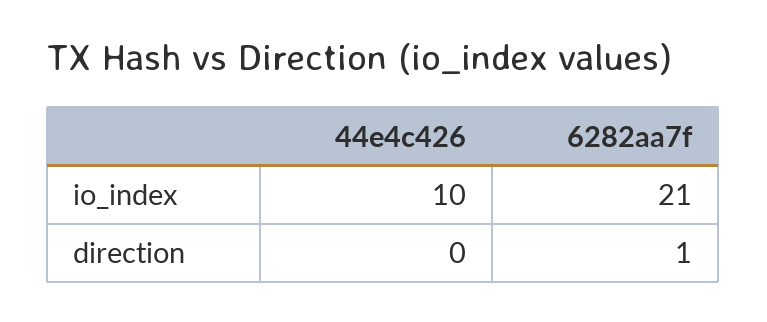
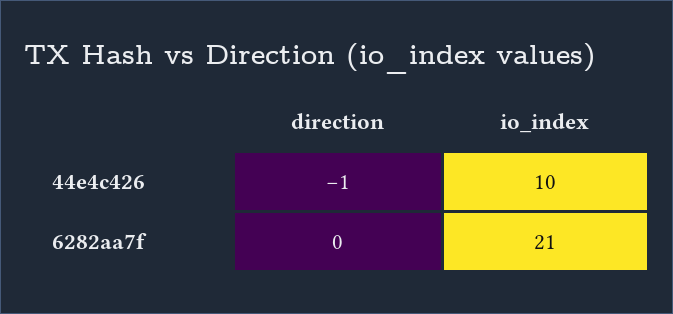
  {
    "44e4c426": {
      "io_index": 10,
-     "direction": 0
+     "direction": -1
    },
    "6282aa7f": {
      "io_index": 21,
-     "direction": 1
+     "direction": 0
    }
  }

